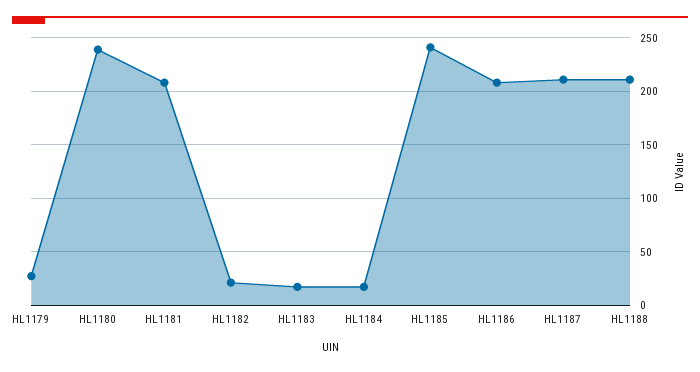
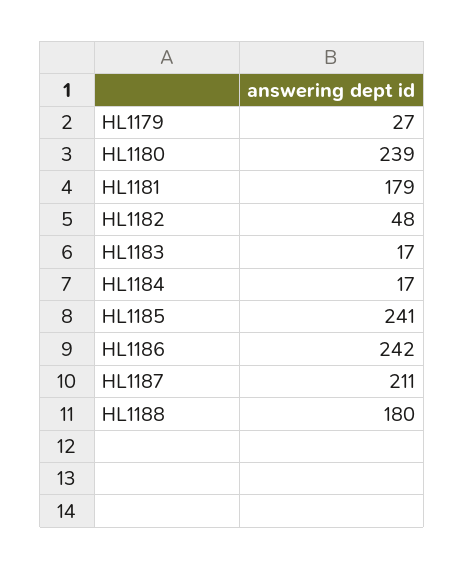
  {
    "HL1179": 27,
    "HL1180": 239,
-   "HL1181": 210,
+   "HL1181": 179,
-   "HL1182": 20,
+   "HL1182": 48,
    "HL1183": 17,
    "HL1184": 17,
    "HL1185": 241,
-   "HL1186": 210,
+   "HL1186": 242,
    "HL1187": 211,
-   "HL1188": 210
+   "HL1188": 180
  }

